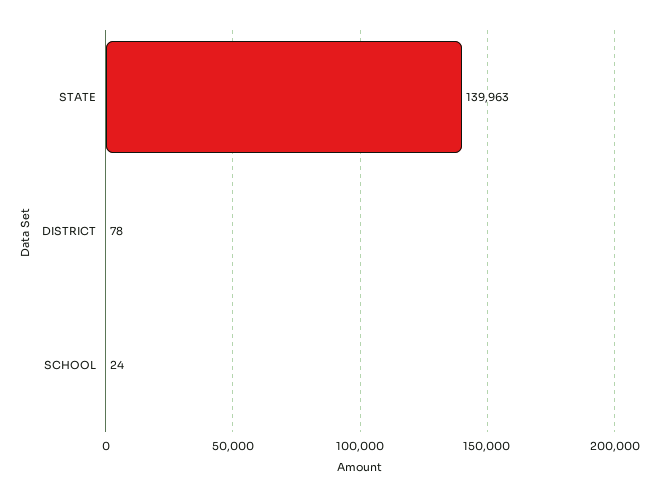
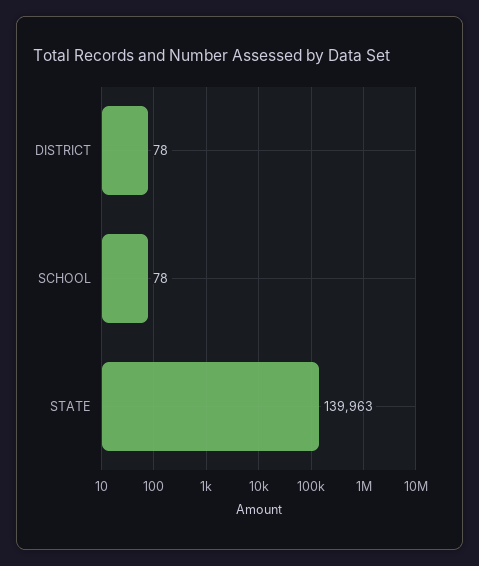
  {
    "STATE": 139963,
    "DISTRICT": 78,
-   "SCHOOL": 24
+   "SCHOOL": 78
  }

